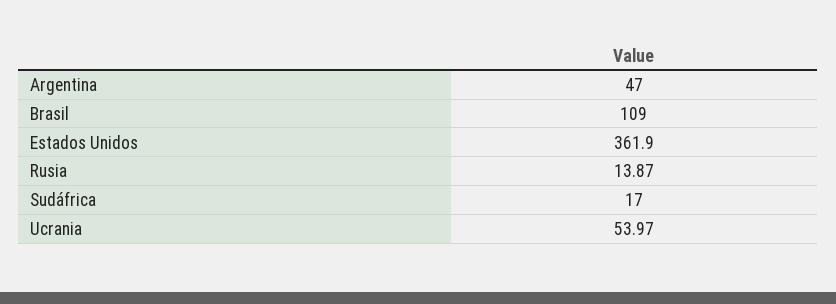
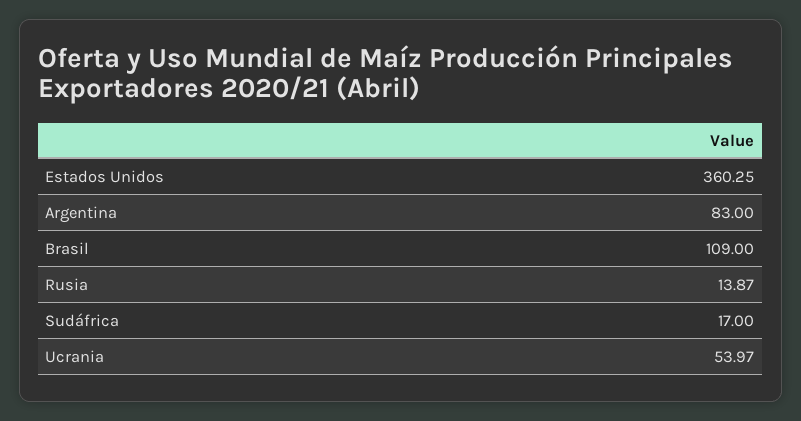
  {
-   "Argentina": 47,
+   "Argentina": 83,
    "Brasil": 109,
-   "Estados Unidos": 361.9,
+   "Estados Unidos": 360.25,
    "Rusia": 13.87,
    "Sudáfrica": 17,
    "Ucrania": 53.97
  }

